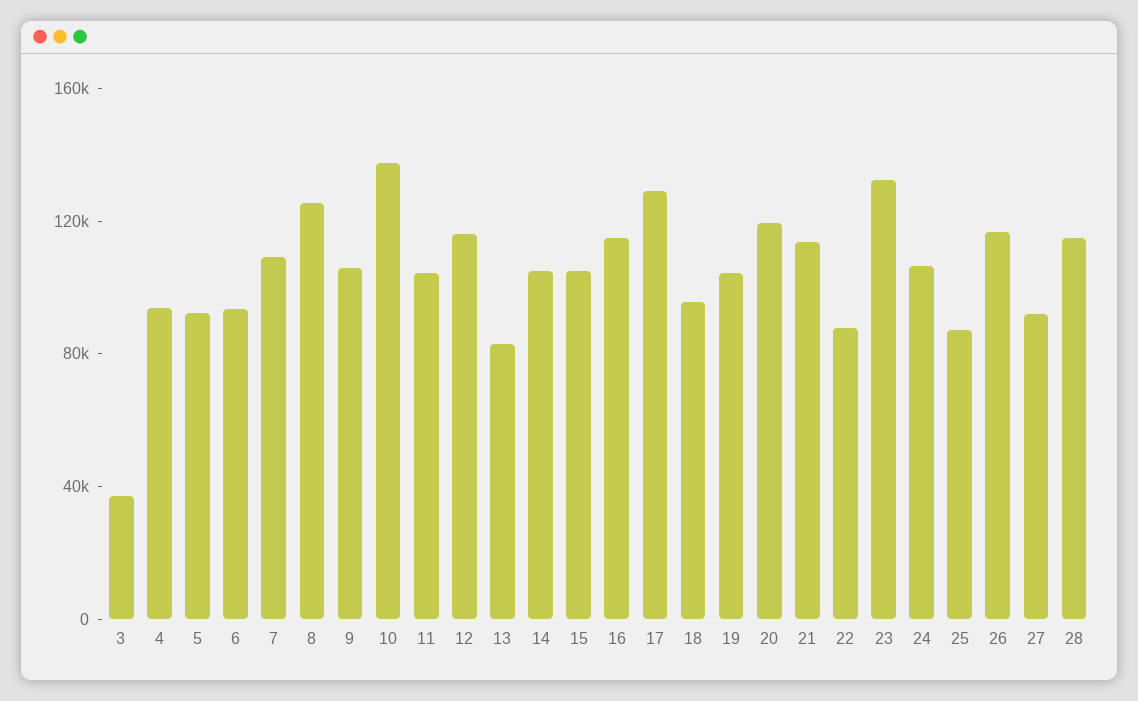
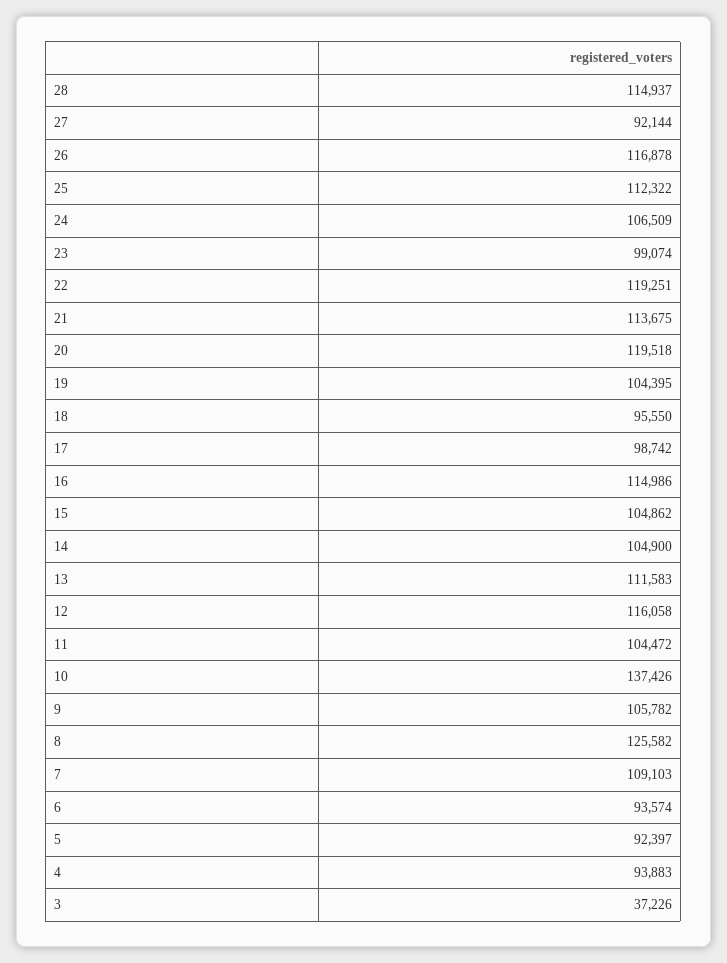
  {
    "3": 37226,
    "4": 93883,
    "5": 92397,
    "6": 93574,
    "7": 109103,
    "8": 125582,
    "9": 105782,
    "10": 137426,
    "11": 104472,
    "12": 116058,
-   "13": 80000,
+   "13": 111583,
    "14": 104900,
    "15": 104862,
    "16": 114986,
-   "17": 130000,
+   "17": 98742,
    "18": 95550,
    "19": 104395,
    "20": 119518,
    "21": 113675,
-   "22": 90000,
+   "22": 119251,
-   "23": 130000,
+   "23": 99074,
    "24": 106509,
-   "25": 90000,
+   "25": 112322,
    "26": 116878,
    "27": 92144,
    "28": 114937
  }

